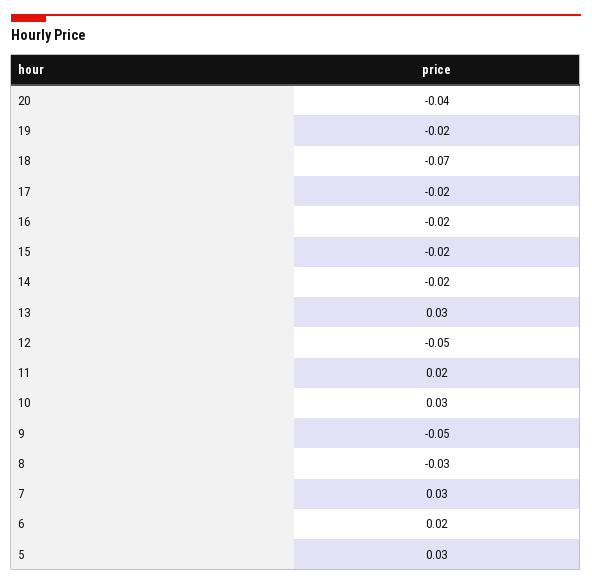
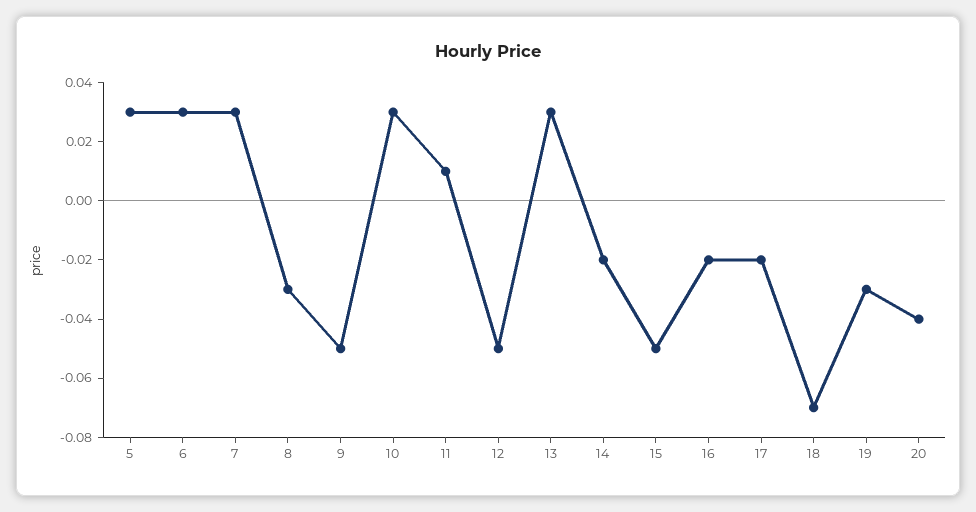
  {
    "20": -0.04,
-   "19": -0.02,
+   "19": -0.03,
    "18": -0.07,
    "17": -0.02,
    "16": -0.02,
-   "15": -0.02,
+   "15": -0.05,
    "14": -0.02,
    "13": 0.03,
    "12": -0.05,
-   "11": 0.02,
+   "11": 0.01,
    "10": 0.03,
    "9": -0.05,
    "8": -0.03,
    "7": 0.03,
-   "6": 0.02,
+   "6": 0.03,
    "5": 0.03
  }

